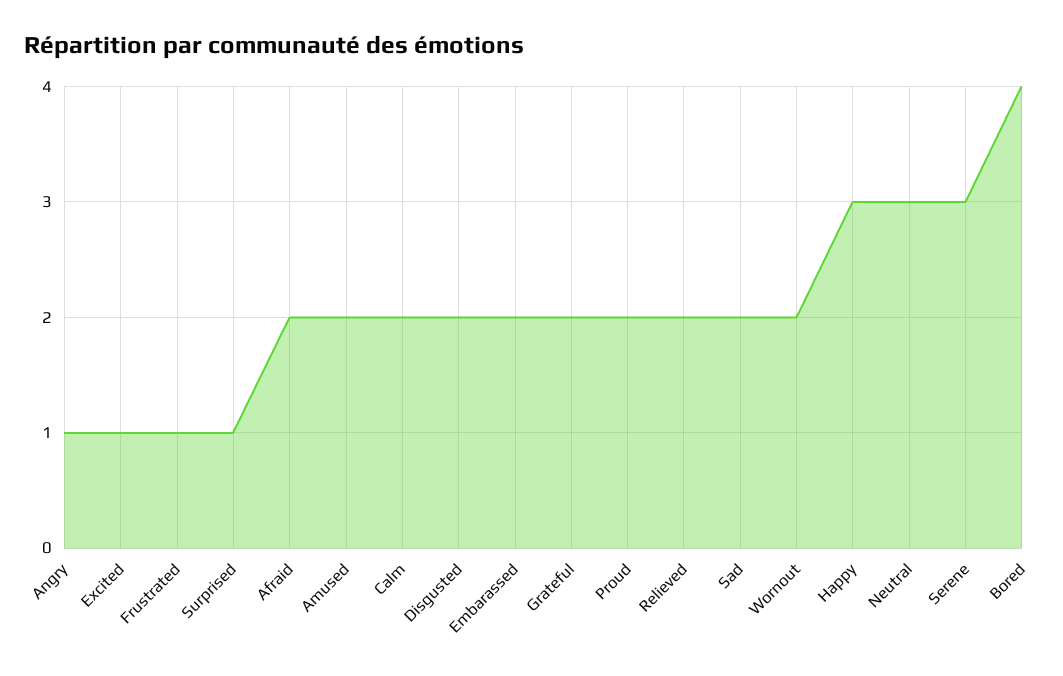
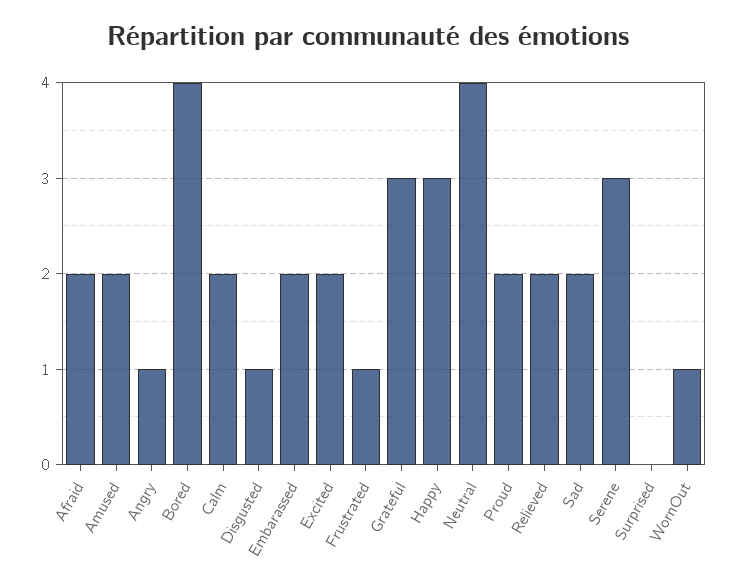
  {
    "Angry": 1,
-   "Excited": 1,
+   "Excited": 2,
    "Frustrated": 1,
-   "Surprised": 1,
+   "Surprised": 0,
    "Afraid": 2,
    "Amused": 2,
    "Calm": 2,
-   "Disgusted": 2,
+   "Disgusted": 1,
    "Embarassed": 2,
-   "Grateful": 2,
+   "Grateful": 3,
    "Proud": 2,
    "Relieved": 2,
    "Sad": 2,
-   "Wornout": 2,
+   "Wornout": 1,
    "Happy": 3,
-   "Neutral": 3,
+   "Neutral": 4,
    "Serene": 3,
    "Bored": 4
  }

